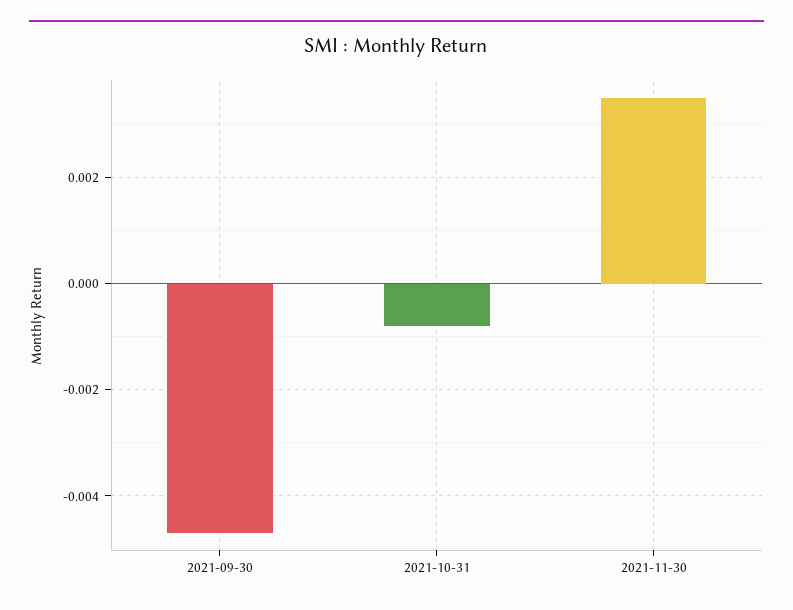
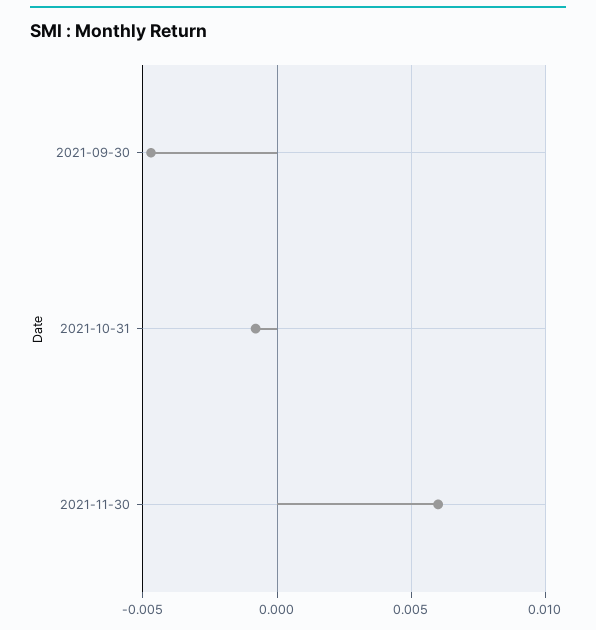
  {
    "2021-09-30": -0.0045,
    "2021-10-31": -0.001,
-   "2021-11-30": 0.0035
+   "2021-11-30": 0.006
  }

